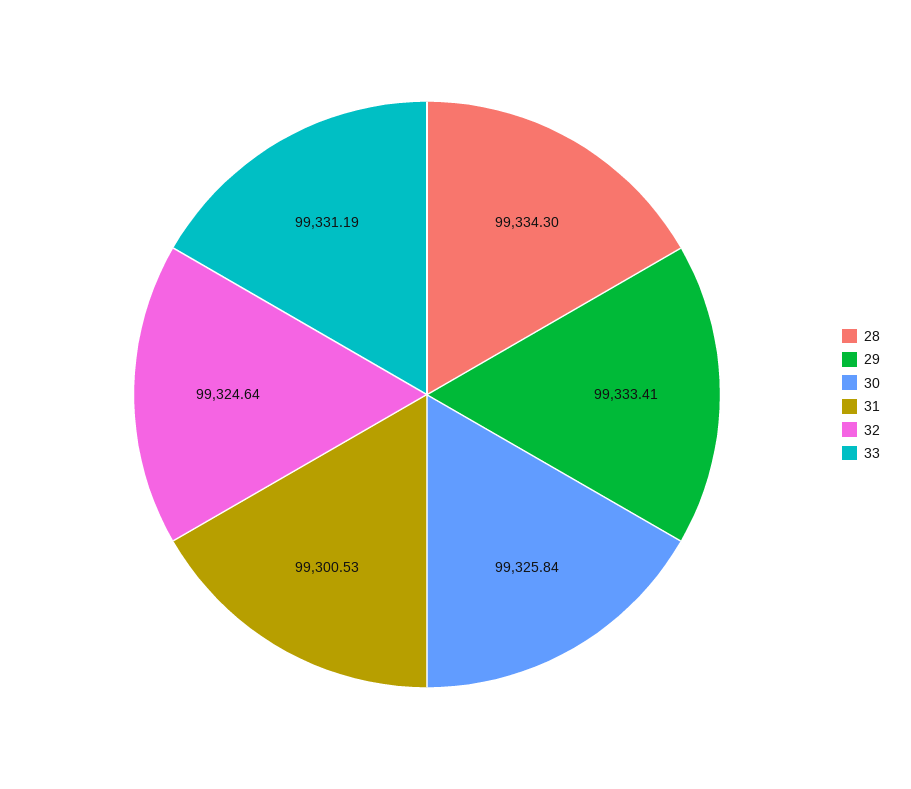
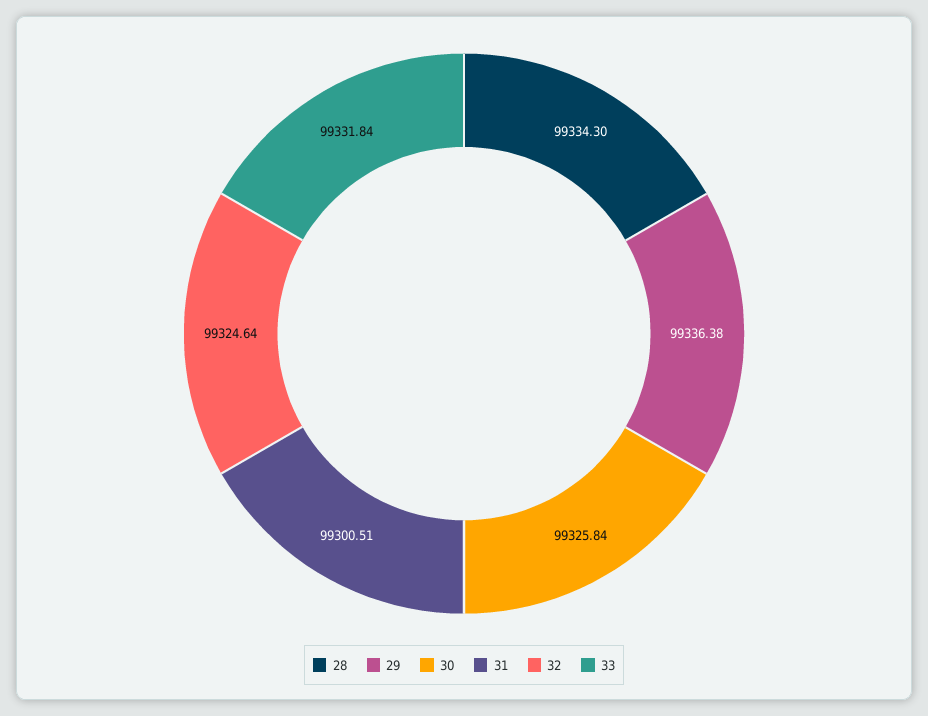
  {
    "28": 99334.3,
-   "29": 99333.41,
+   "29": 99336.38,
    "30": 99325.84,
-   "31": 99300.53,
+   "31": 99300.51,
    "32": 99324.64,
-   "33": 99331.19
+   "33": 99331.84
  }

